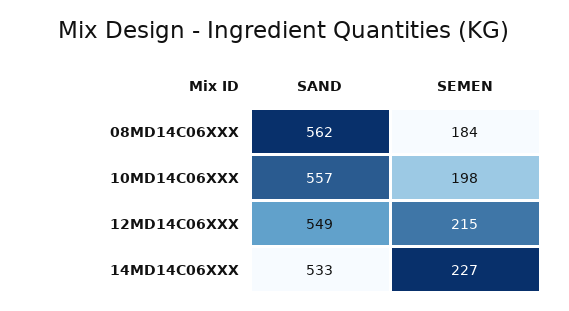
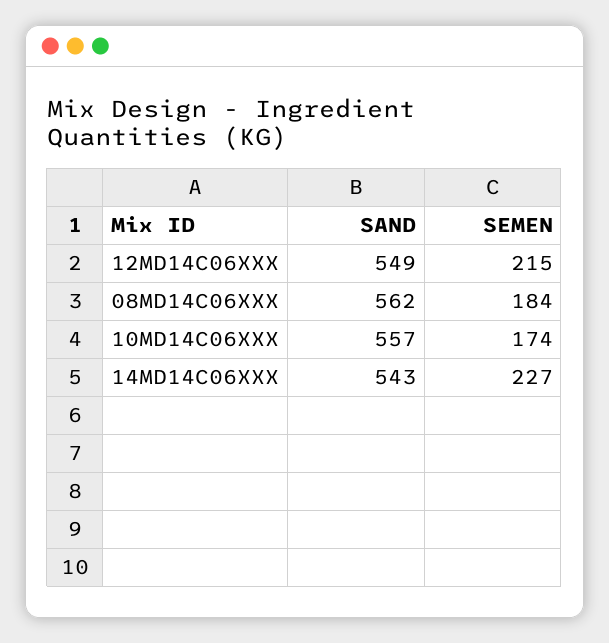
  {
    "SAND": {
      "08MD14C06XXX": 562,
      "10MD14C06XXX": 557,
      "12MD14C06XXX": 549,
-     "14MD14C06XXX": 533
+     "14MD14C06XXX": 543
    },
    "SEMEN": {
      "08MD14C06XXX": 184,
-     "10MD14C06XXX": 198,
+     "10MD14C06XXX": 174,
      "12MD14C06XXX": 215,
      "14MD14C06XXX": 227
    }
  }

